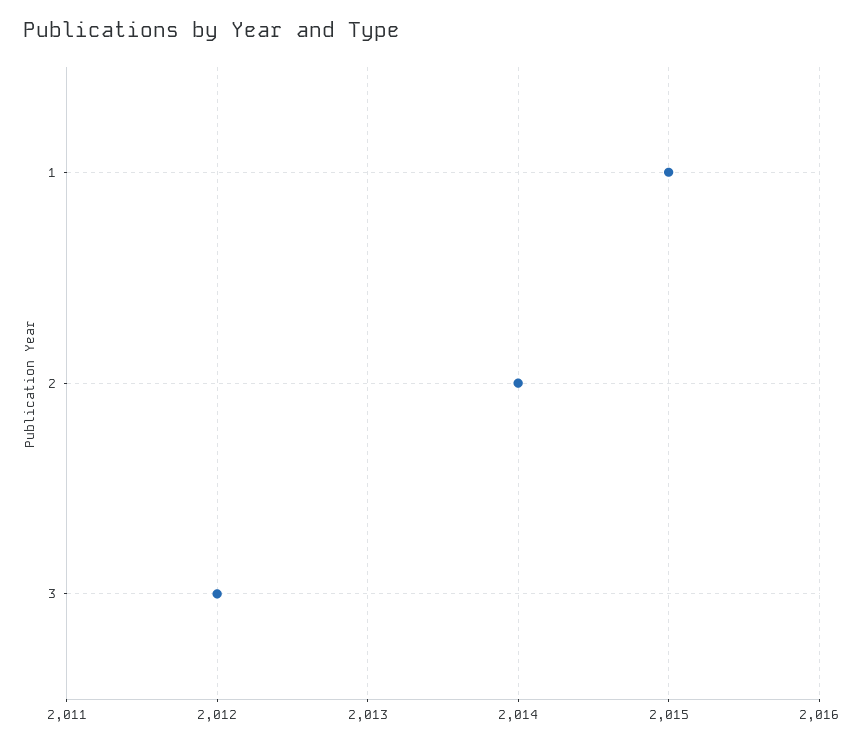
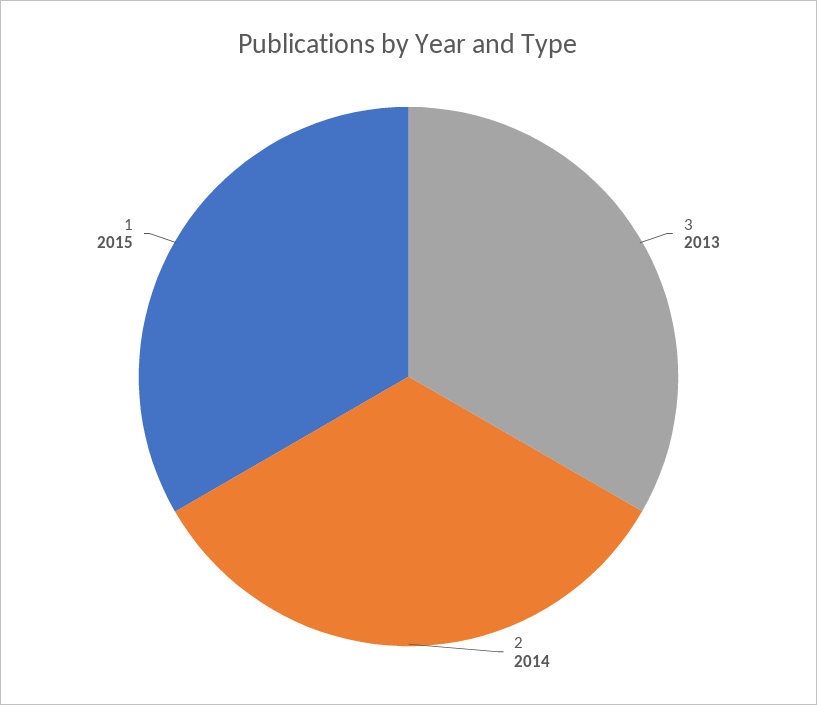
  {
    "1": 2015,
    "2": 2014,
-   "3": 2012
+   "3": 2013
  }

